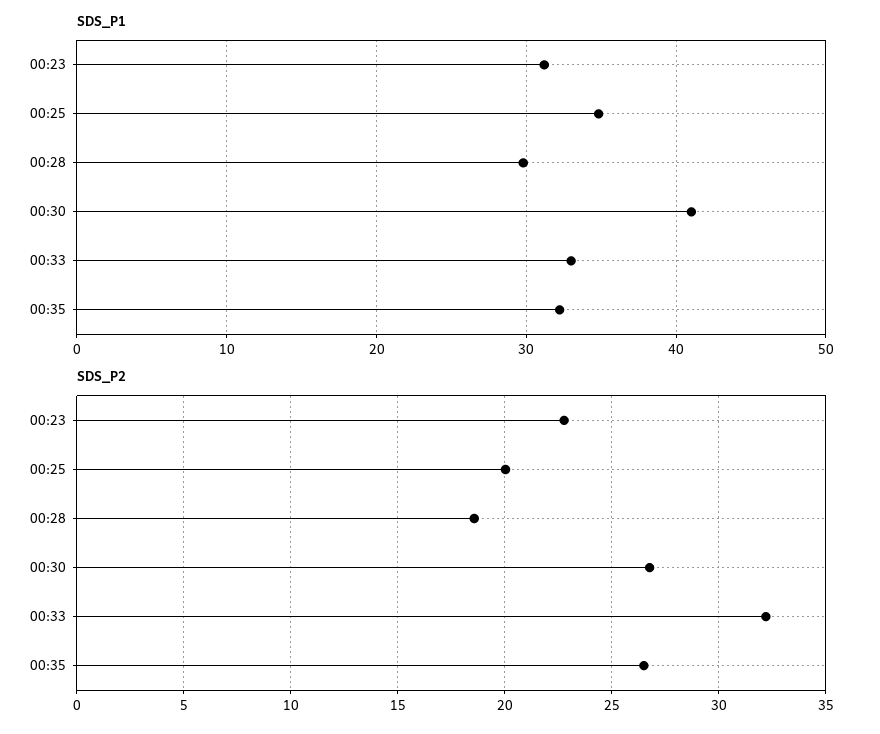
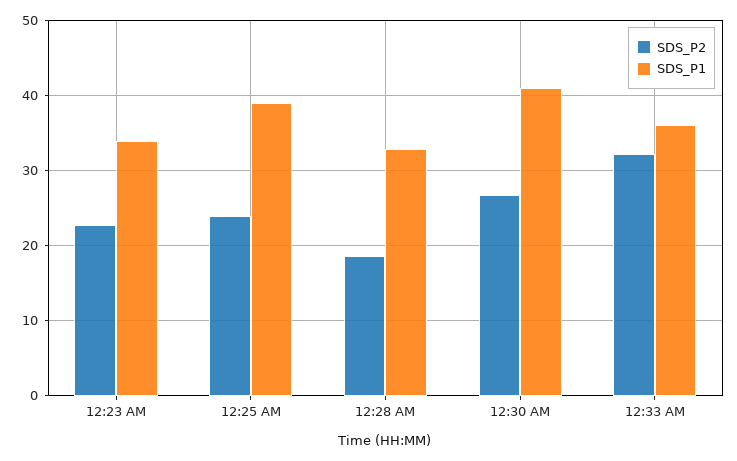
  {
    "SDS_P1": {
-     "00:23": 31,
+     "00:23": 34,
-     "00:25": 35,
+     "00:25": 39,
-     "00:28": 30,
+     "00:28": 33,
      "00:30": 41,
-     "00:33": 33,
+     "00:33": 36
-     "00:35": 32
    },
    "SDS_P2": {
      "00:23": 23,
-     "00:25": 20,
+     "00:25": 24,
      "00:28": 18.5,
      "00:30": 27,
-     "00:33": 32,
+     "00:33": 32
-     "00:35": 26.5
    }
  }

